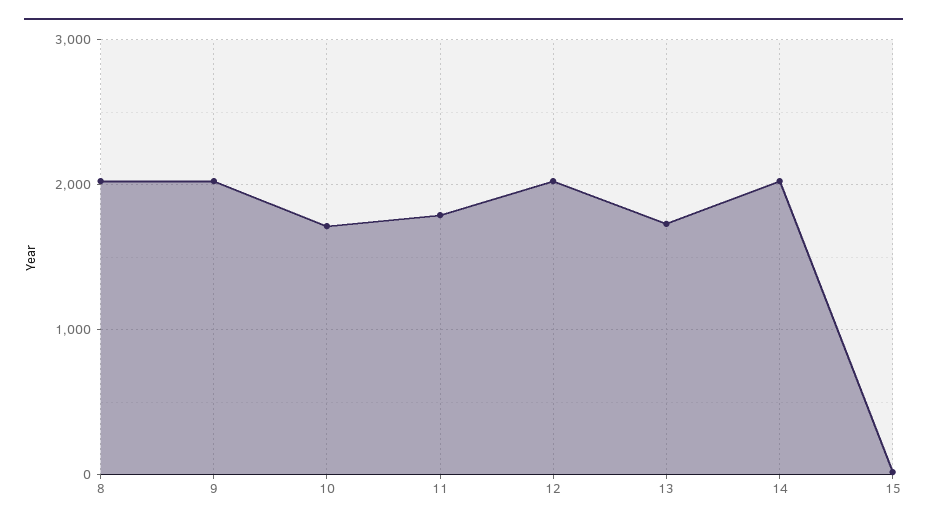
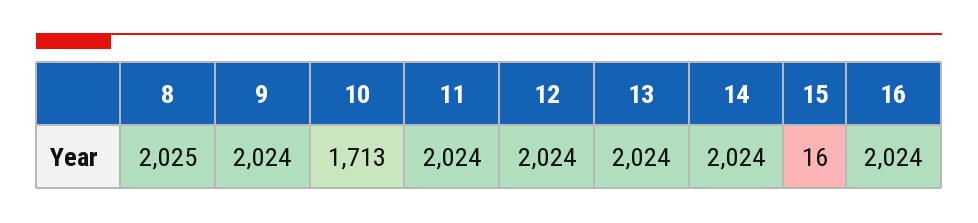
  {
    "8": 2025,
    "9": 2024,
    "10": 1713,
-   "11": 1800,
+   "11": 2024,
    "12": 2024,
-   "13": 1700,
+   "13": 2024,
    "14": 2024,
-   "15": 16
+   "15": 16,
+   "16": 2024
  }

